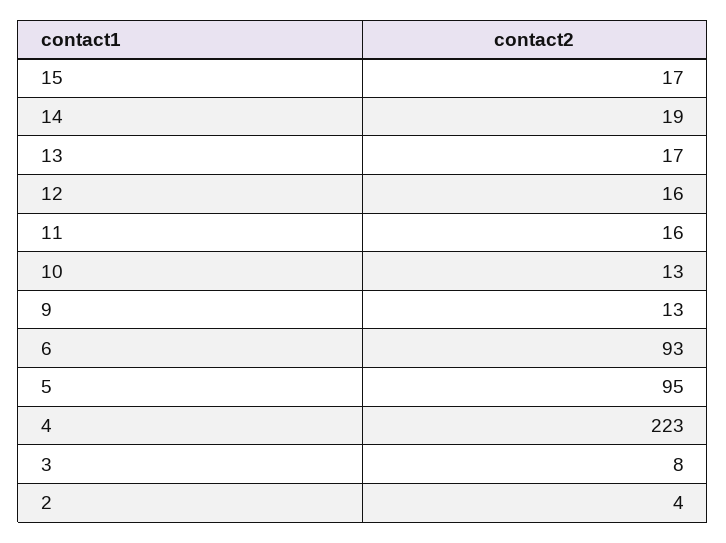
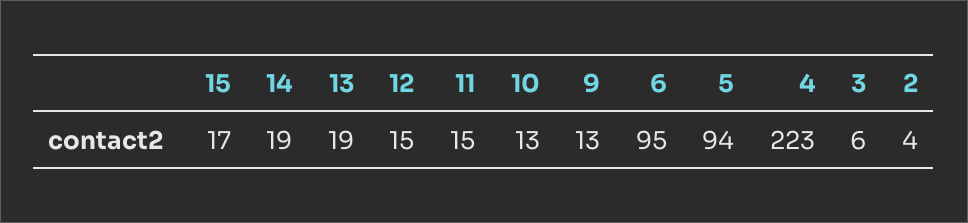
  {
    "15": 17,
    "14": 19,
-   "13": 17,
+   "13": 19,
-   "12": 16,
+   "12": 15,
-   "11": 16,
+   "11": 15,
    "10": 13,
    "9": 13,
-   "6": 93,
+   "6": 95,
-   "5": 95,
+   "5": 94,
    "4": 223,
-   "3": 8,
+   "3": 6,
    "2": 4
  }

